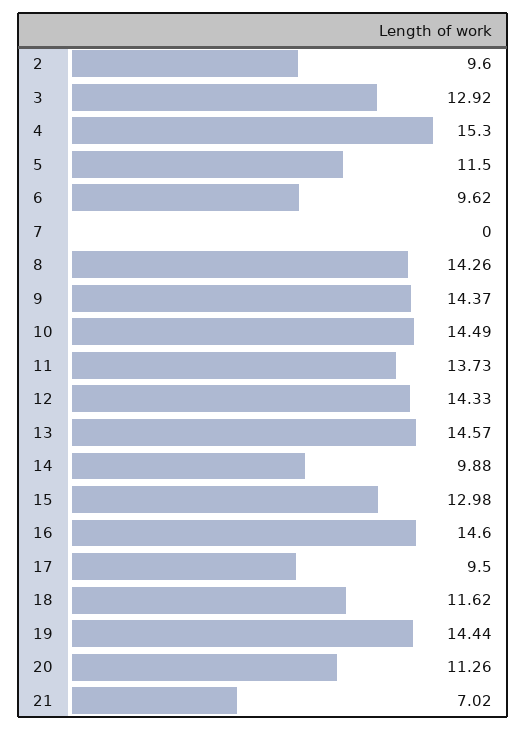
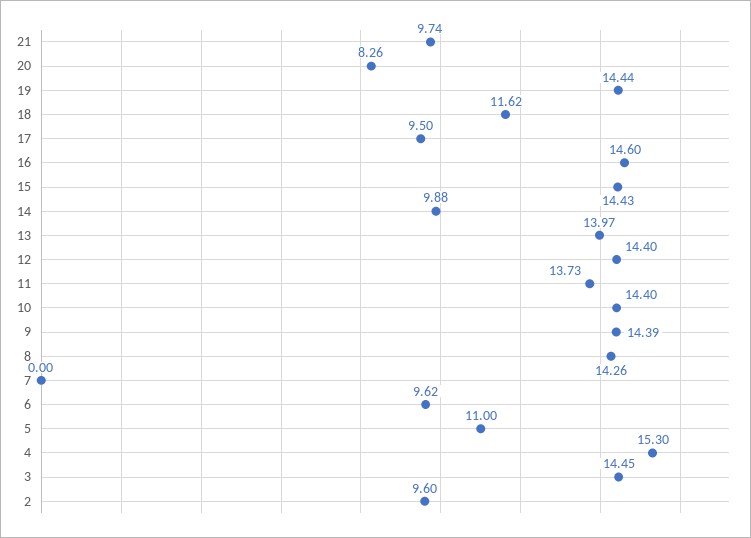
  {
    "2": 9.6,
-   "3": 12.92,
+   "3": 14.45,
    "4": 15.3,
-   "5": 11.5,
+   "5": 11,
    "6": 9.62,
    "7": 0,
    "8": 14.26,
-   "9": 14.37,
+   "9": 14.39,
-   "10": 14.49,
+   "10": 14.4,
    "11": 13.73,
-   "12": 14.33,
+   "12": 14.4,
-   "13": 14.57,
+   "13": 13.97,
    "14": 9.88,
-   "15": 12.98,
+   "15": 14.43,
    "16": 14.6,
    "17": 9.5,
    "18": 11.62,
    "19": 14.44,
-   "20": 11.26,
+   "20": 8.26,
-   "21": 7.02
+   "21": 9.74
  }

